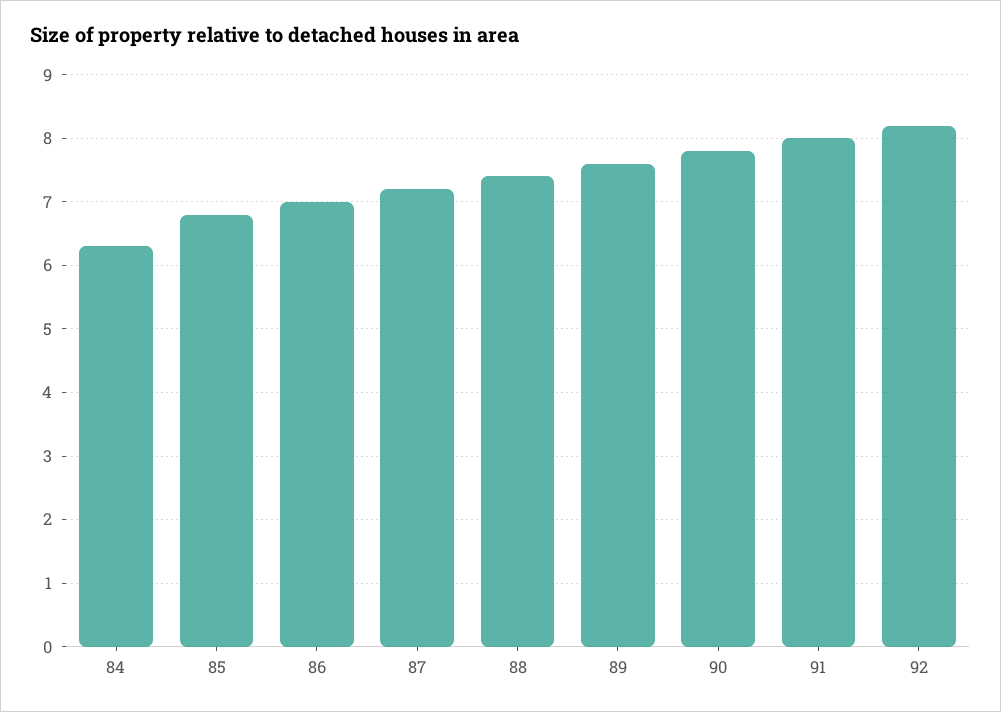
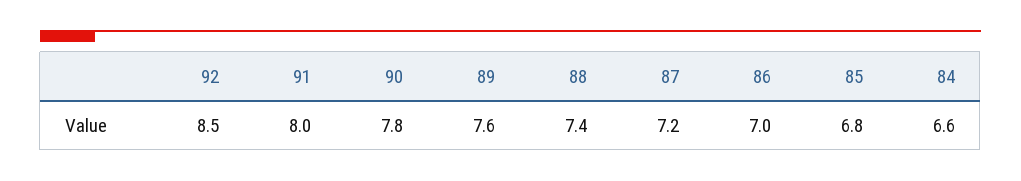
  {
-   "84": 6.3,
+   "84": 6.6,
    "85": 6.8,
    "86": 7,
    "87": 7.2,
    "88": 7.4,
    "89": 7.6,
    "90": 7.8,
    "91": 8,
-   "92": 8.2
+   "92": 8.5
  }

